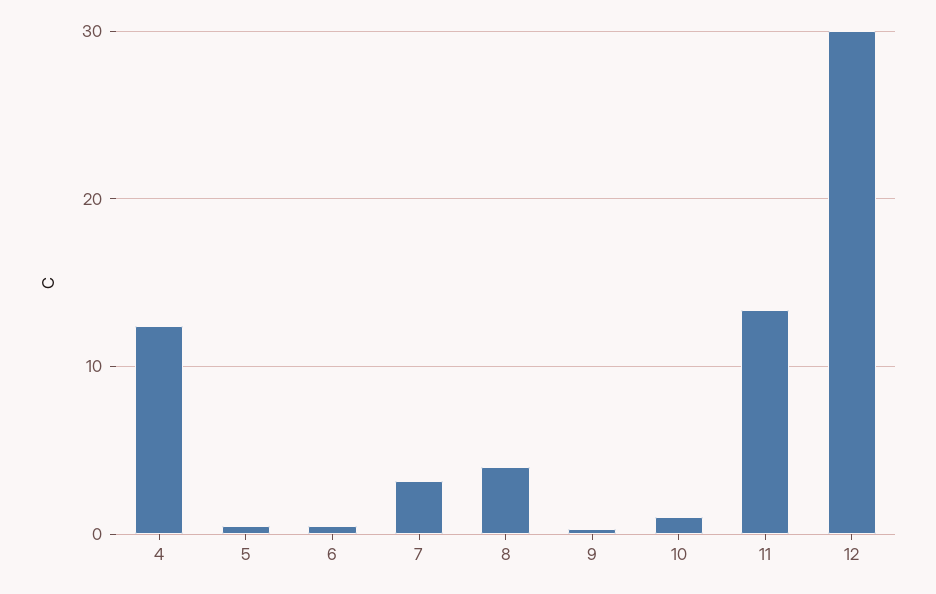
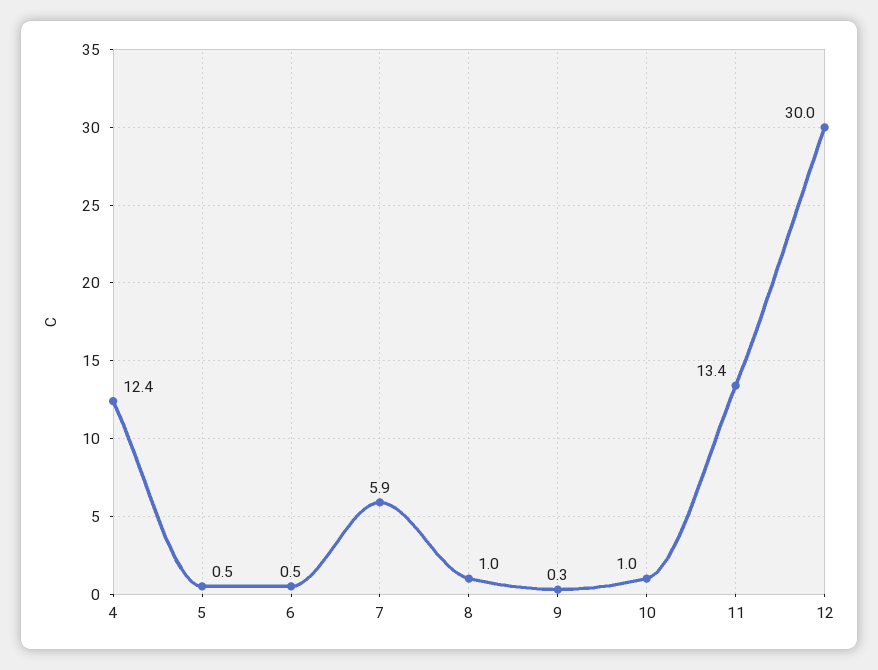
  {
    "4": 12.4,
    "5": 0.5,
    "6": 0.5,
-   "7": 3,
+   "7": 5.9,
-   "8": 4,
+   "8": 1,
    "9": 0.3,
    "10": 1,
    "11": 13.4,
    "12": 30
  }

